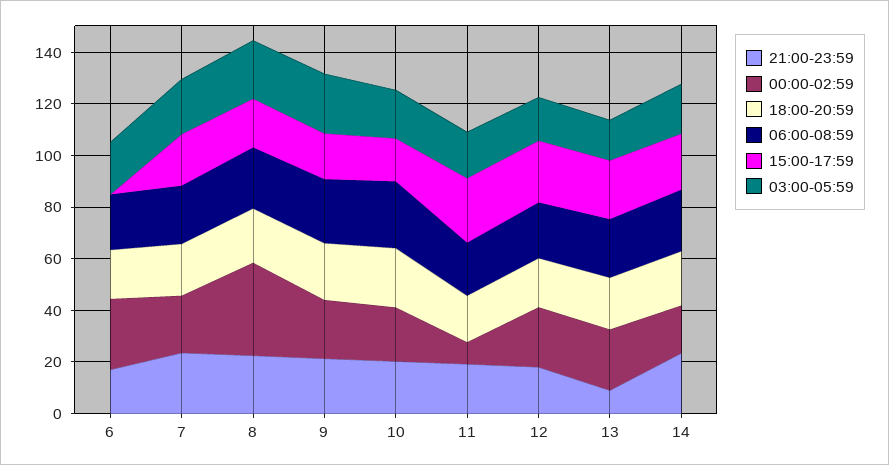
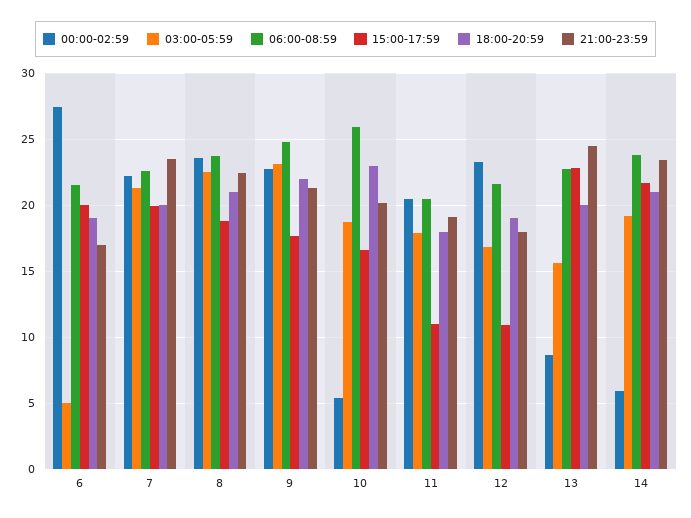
  {
    "21:00-23:59": {
      "6": 17,
      "7": 23.5,
      "8": 22.5,
      "9": 21.5,
      "10": 20,
      "11": 19,
      "12": 18,
-     "13": 10,
+     "13": 24.5,
      "14": 23.5
    },
    "00:00-02:59": {
      "6": 27.5,
      "7": 22,
-     "8": 35,
+     "8": 23.5,
      "9": 22.5,
-     "10": 20,
+     "10": 5.5,
-     "11": 10,
+     "11": 20.5,
      "12": 23.5,
-     "13": 25,
+     "13": 8.5,
-     "14": 20
+     "14": 6
    },
    "18:00-20:59": {
      "6": 19,
      "7": 20,
      "8": 21,
      "9": 22,
      "10": 23,
      "11": 18,
      "12": 19,
      "13": 20,
      "14": 21
    },
    "06:00-08:59": {
      "6": 21.5,
      "7": 22.5,
      "8": 23.5,
      "9": 25,
      "10": 26,
      "11": 20.5,
      "12": 21.5,
      "13": 22.5,
      "14": 24
    },
    "15:00-17:59": {
-     "6": 0,
+     "6": 20,
      "7": 20,
      "8": 19,
      "9": 17.5,
      "10": 16.5,
-     "11": 25,
+     "11": 11,
-     "12": 25,
+     "12": 11,
      "13": 23,
      "14": 21.5
    },
    "03:00-05:59": {
-     "6": 20,
+     "6": 5,
      "7": 21.5,
      "8": 22.5,
      "9": 23,
      "10": 18.5,
      "11": 18,
      "12": 17,
      "13": 15.5,
      "14": 19
    }
  }

